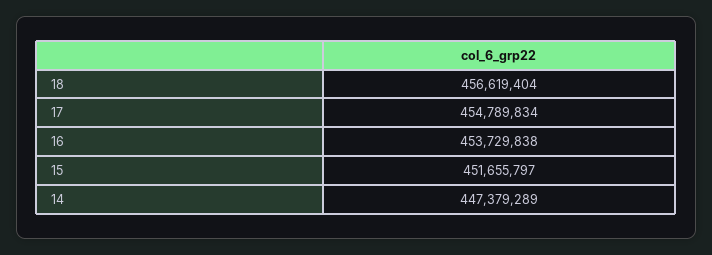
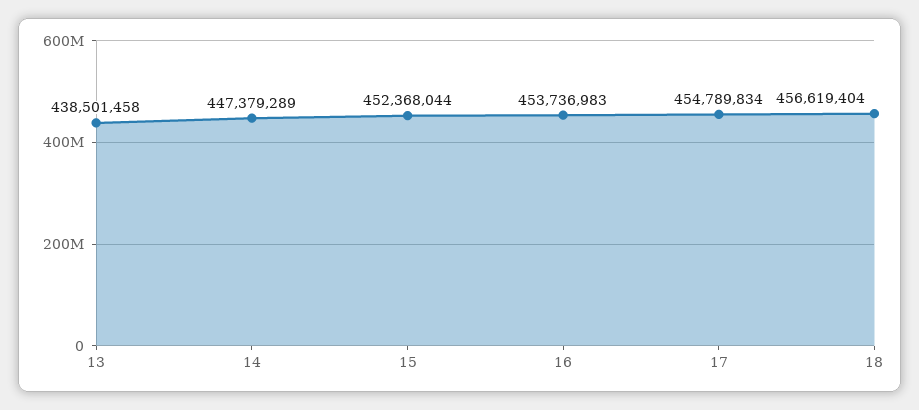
  {
    "18": 456619404,
    "17": 454789834,
-   "16": 453729838,
+   "16": 453736983,
-   "15": 451655797,
+   "15": 452368044,
-   "14": 447379289
+   "14": 447379289,
+   "13": 438501458
  }

